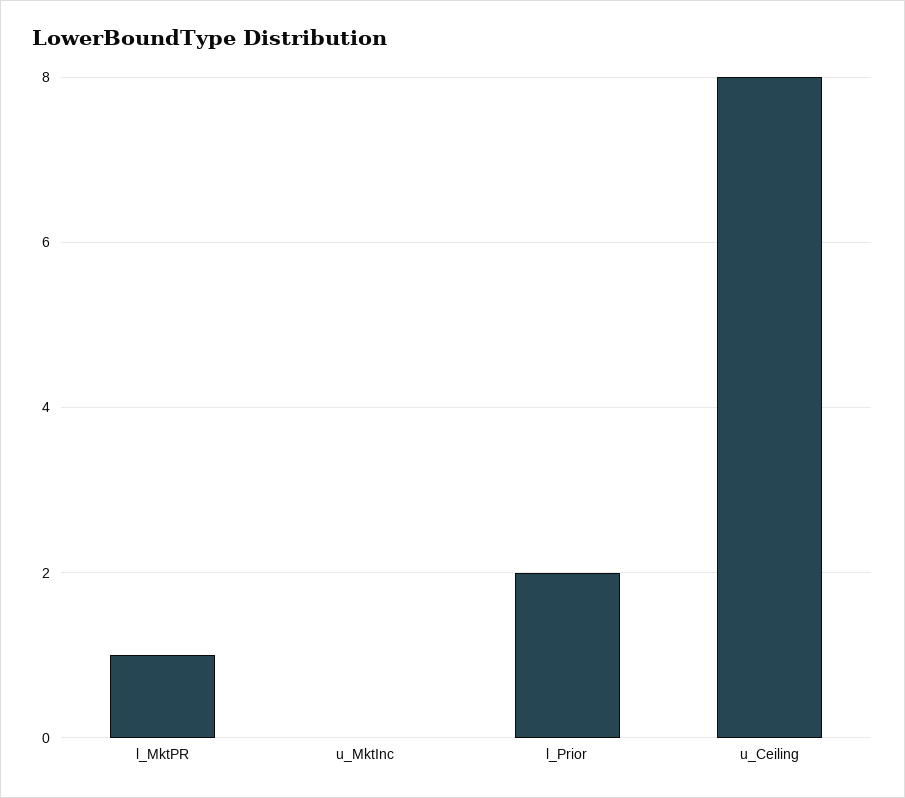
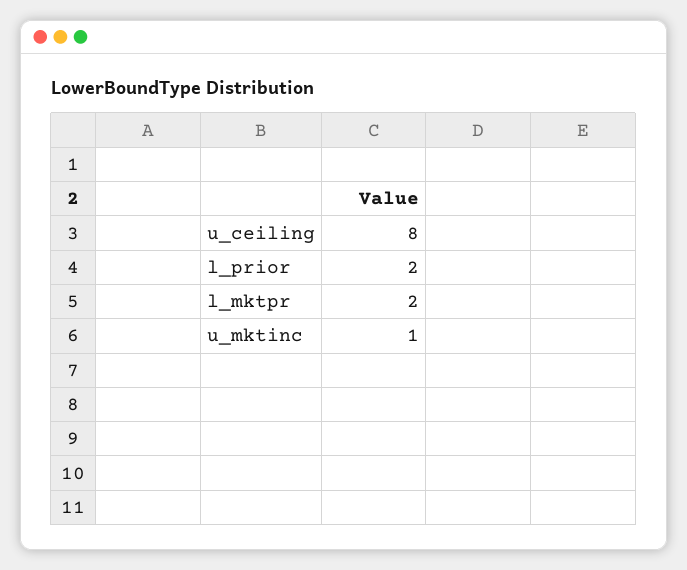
  {
-   "l_MktPR": 1,
+   "l_MktPR": 2,
-   "u_MktInc": 0,
+   "u_MktInc": 1,
    "l_Prior": 2,
    "u_Ceiling": 8
  }

